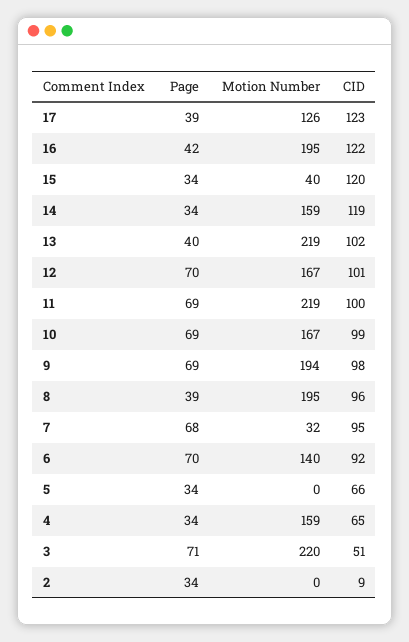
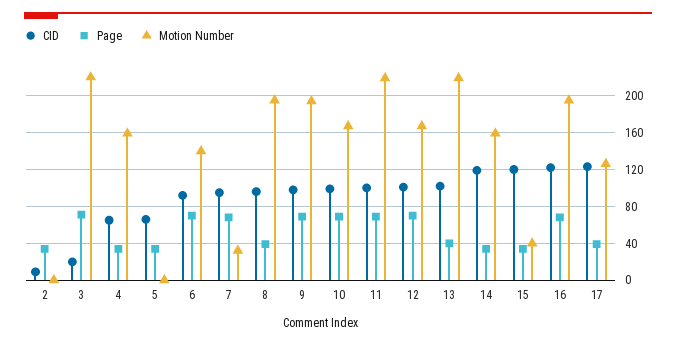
  {
    "Page": {
      "17": 39,
-     "16": 42,
+     "16": 70,
      "15": 34,
      "14": 34,
      "13": 40,
      "12": 70,
      "11": 69,
      "10": 69,
      "9": 69,
      "8": 39,
      "7": 68,
      "6": 70,
      "5": 34,
      "4": 34,
      "3": 71,
      "2": 34
    },
    "Motion Number": {
      "17": 126,
      "16": 195,
      "15": 40,
      "14": 159,
      "13": 219,
      "12": 167,
      "11": 219,
      "10": 167,
      "9": 194,
      "8": 195,
      "7": 32,
      "6": 140,
      "5": 0,
      "4": 159,
      "3": 220,
      "2": 0
    },
    "CID": {
      "17": 123,
      "16": 122,
      "15": 120,
      "14": 119,
      "13": 102,
      "12": 101,
      "11": 100,
      "10": 99,
      "9": 98,
      "8": 96,
      "7": 95,
      "6": 92,
      "5": 66,
      "4": 65,
-     "3": 51,
+     "3": 20,
      "2": 9
    }
  }

